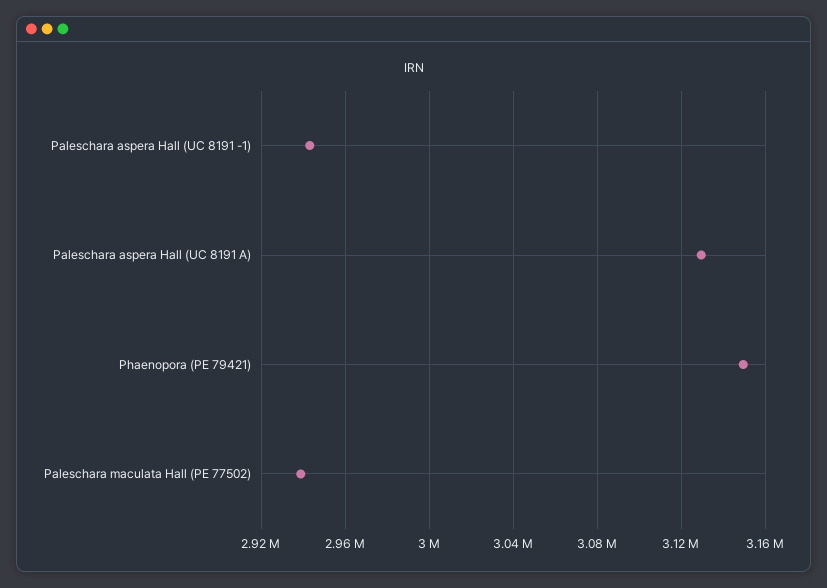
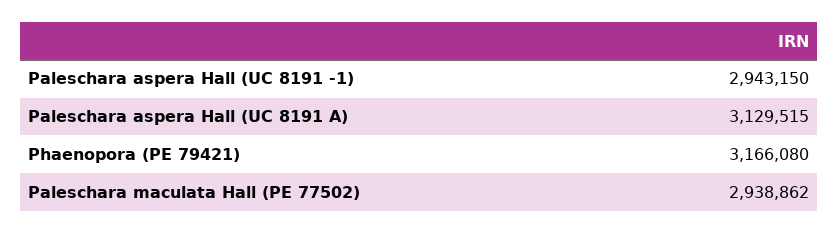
  {
    "Paleschara aspera Hall (UC 8191 -1)": 2943150,
    "Paleschara aspera Hall (UC 8191 A)": 3129515,
-   "Phaenopora (PE 79421)": 3150000,
+   "Phaenopora (PE 79421)": 3166080,
    "Paleschara maculata Hall (PE 77502)": 2938862
  }

